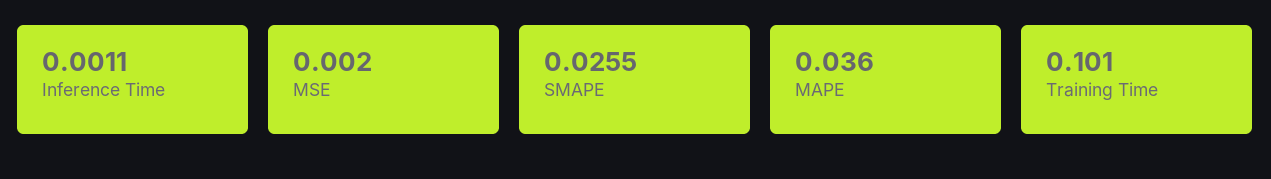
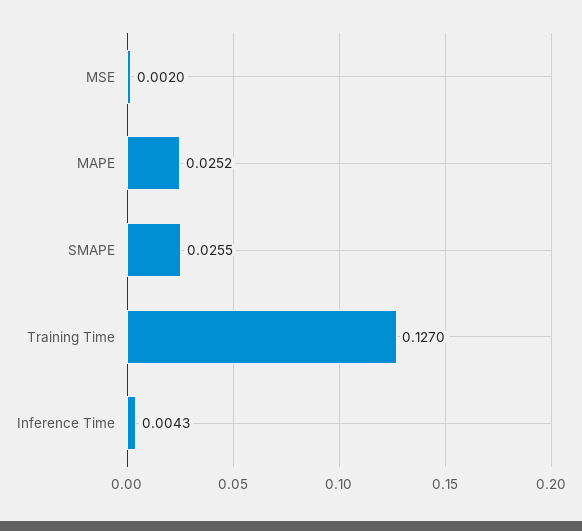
  {
-   "Inference Time": 0.0011,
+   "Inference Time": 0.0043,
    "MSE": 0.002,
    "SMAPE": 0.0255,
-   "MAPE": 0.036,
+   "MAPE": 0.0252,
-   "Training Time": 0.101
+   "Training Time": 0.127
  }

